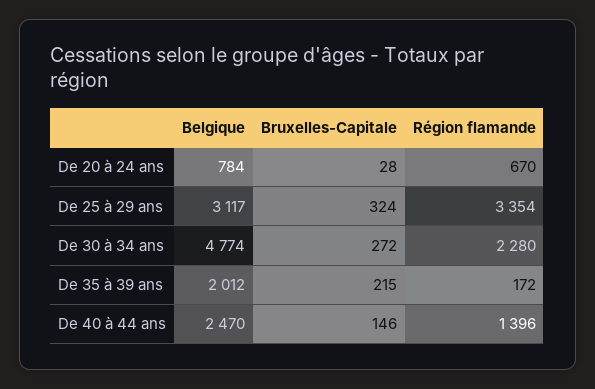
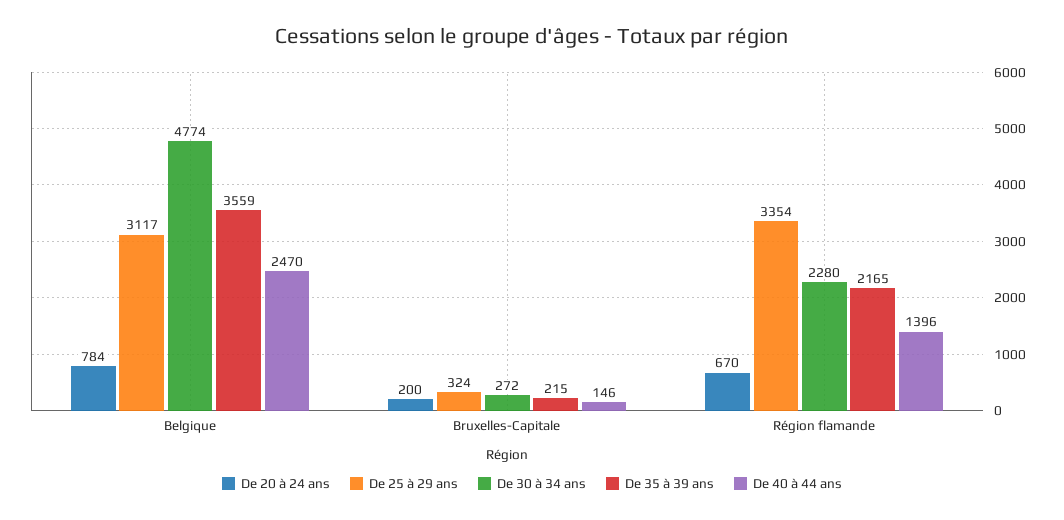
  {
    "De 20 à 24 ans": {
      "Belgique": 784,
-     "Bruxelles-Capitale": 28,
+     "Bruxelles-Capitale": 200,
      "Région flamande": 670
    },
    "De 25 à 29 ans": {
      "Belgique": 3117,
      "Bruxelles-Capitale": 324,
      "Région flamande": 3354
    },
    "De 30 à 34 ans": {
      "Belgique": 4774,
      "Bruxelles-Capitale": 272,
      "Région flamande": 2280
    },
    "De 35 à 39 ans": {
-     "Belgique": 2012,
+     "Belgique": 3559,
      "Bruxelles-Capitale": 215,
-     "Région flamande": 172
+     "Région flamande": 2165
    },
    "De 40 à 44 ans": {
      "Belgique": 2470,
      "Bruxelles-Capitale": 146,
      "Région flamande": 1396
    }
  }

